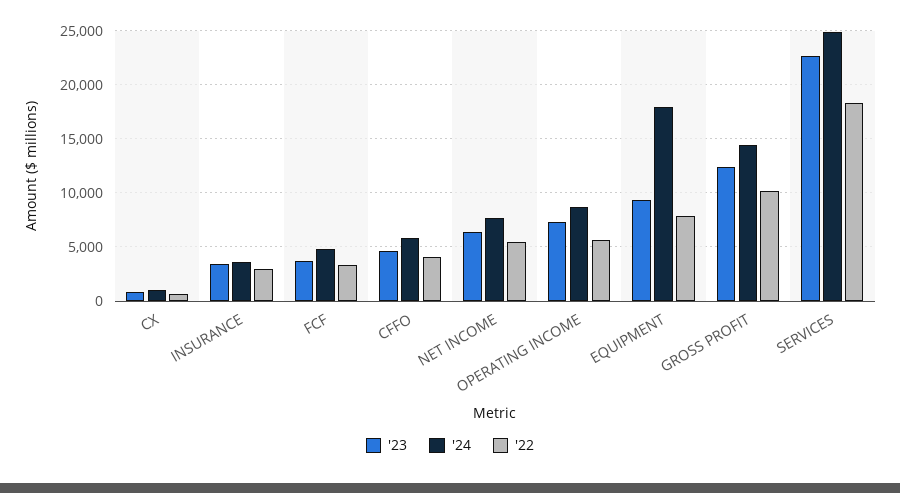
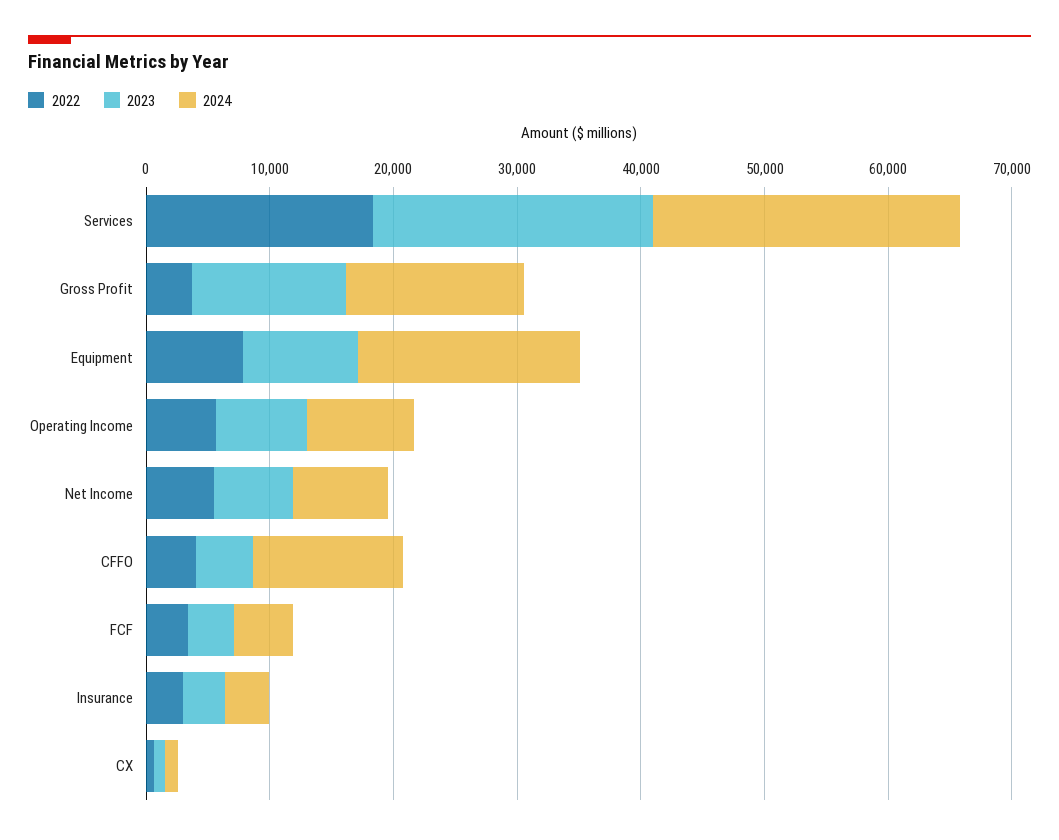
  {
    "'23": {
      "CX": 1000,
      "INSURANCE": 3000,
      "FCF": 4000,
      "CFFO": 5000,
      "NET INCOME": 6000,
      "OPERATING INCOME": 7000,
      "EQUIPMENT": 9000,
      "GROSS PROFIT": 12000,
      "SERVICES": 23000
    },
    "'24": {
      "CX": 1000,
      "INSURANCE": 4000,
      "FCF": 5000,
-     "CFFO": 6000,
+     "CFFO": 12000,
      "NET INCOME": 8000,
      "OPERATING INCOME": 9000,
      "EQUIPMENT": 18000,
      "GROSS PROFIT": 14000,
      "SERVICES": 25000
    },
    "'22": {
      "CX": 1000,
      "INSURANCE": 3000,
      "FCF": 3000,
      "CFFO": 4000,
      "NET INCOME": 6000,
      "OPERATING INCOME": 6000,
      "EQUIPMENT": 8000,
-     "GROSS PROFIT": 10000,
+     "GROSS PROFIT": 4000,
      "SERVICES": 18000
    }
  }

